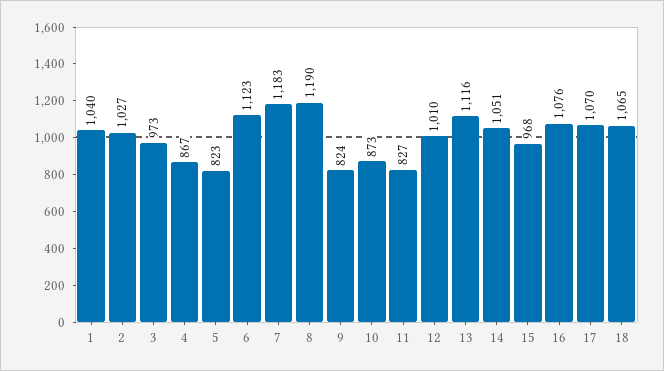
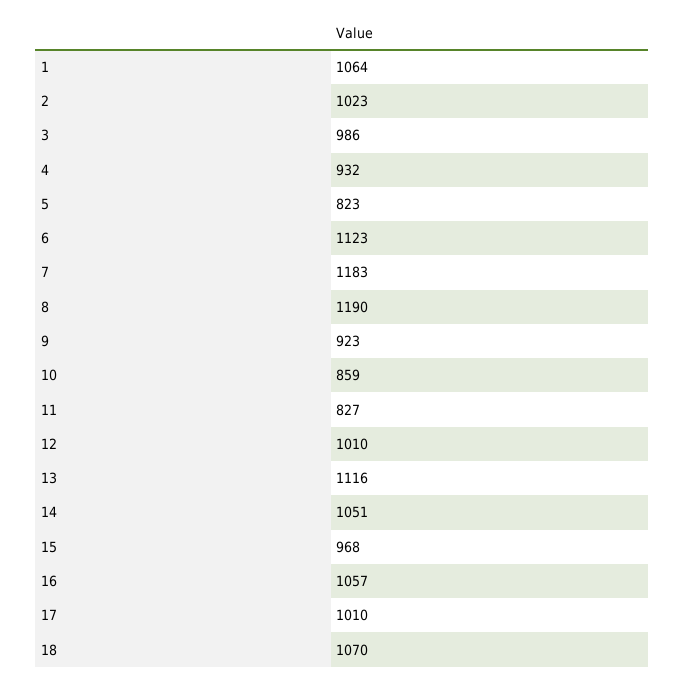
  {
-   "1": 1040,
+   "1": 1064,
-   "2": 1027,
+   "2": 1023,
-   "3": 973,
+   "3": 986,
-   "4": 867,
+   "4": 932,
    "5": 823,
    "6": 1123,
    "7": 1183,
    "8": 1190,
-   "9": 824,
+   "9": 923,
-   "10": 873,
+   "10": 859,
    "11": 827,
    "12": 1010,
    "13": 1116,
    "14": 1051,
    "15": 968,
-   "16": 1076,
+   "16": 1057,
-   "17": 1070,
+   "17": 1010,
-   "18": 1065
+   "18": 1070
  }

